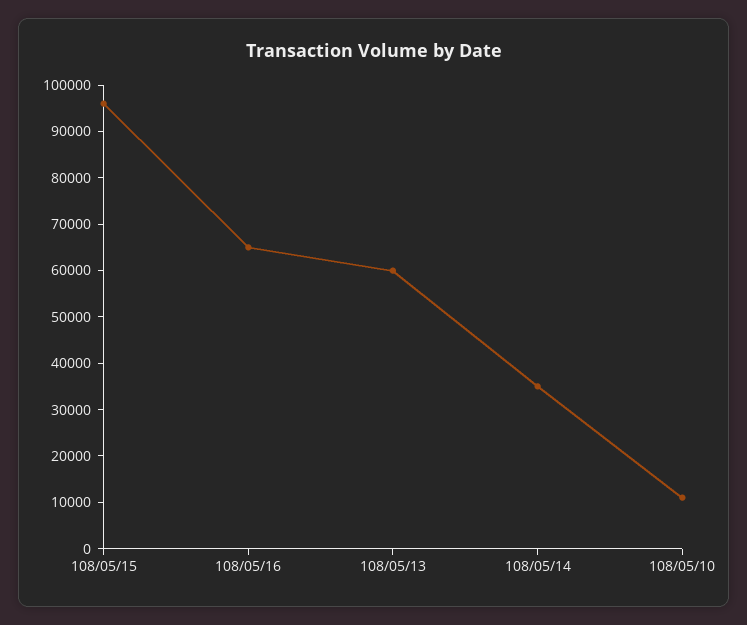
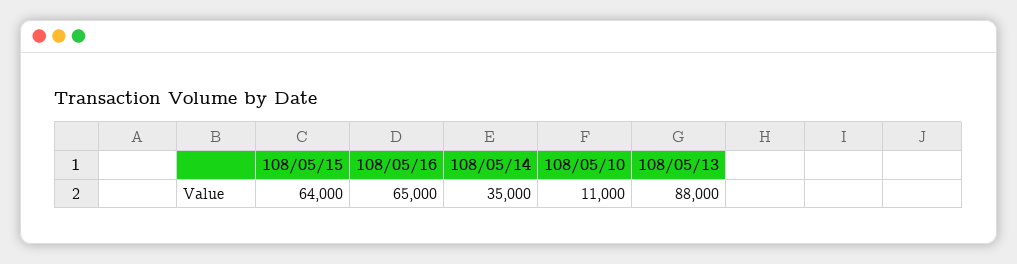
  {
-   "108/05/15": 96000,
+   "108/05/15": 64000,
    "108/05/16": 65000,
-   "108/05/13": 60000,
+   "108/05/13": 88000,
    "108/05/14": 35000,
    "108/05/10": 11000
  }

